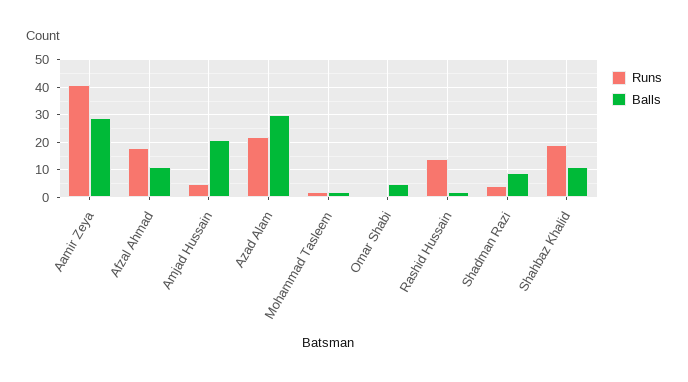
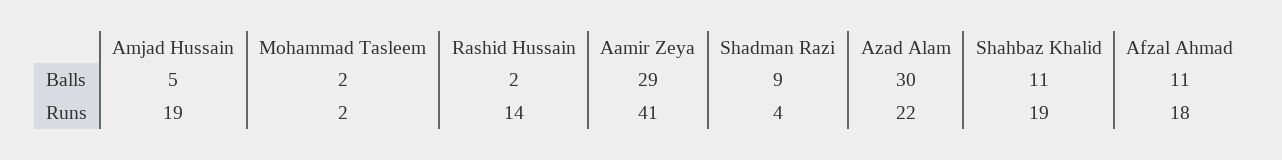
  {
    "Runs": {
      "Aamir Zeya": 41,
      "Afzal Ahmad": 18,
-     "Amjad Hussain": 5,
+     "Amjad Hussain": 19,
      "Azad Alam": 22,
      "Mohammad Tasleem": 2,
-     "Omar Shabi": 0,
      "Rashid Hussain": 14,
      "Shadman Razi": 4,
      "Shahbaz Khalid": 19
    },
    "Balls": {
      "Aamir Zeya": 29,
      "Afzal Ahmad": 11,
-     "Amjad Hussain": 20,
+     "Amjad Hussain": 5,
      "Azad Alam": 30,
      "Mohammad Tasleem": 2,
-     "Omar Shabi": 5,
      "Rashid Hussain": 2,
      "Shadman Razi": 9,
      "Shahbaz Khalid": 11
    }
  }

